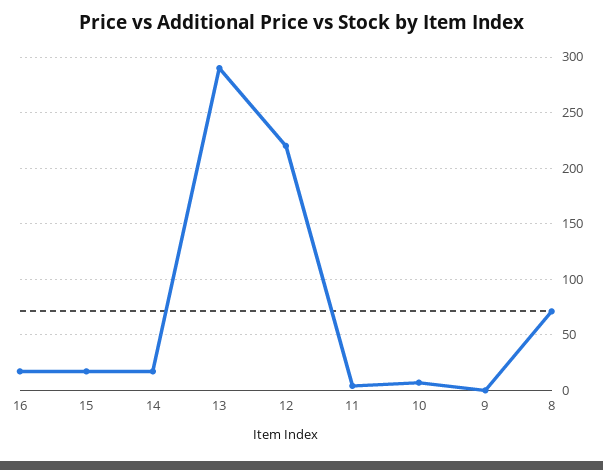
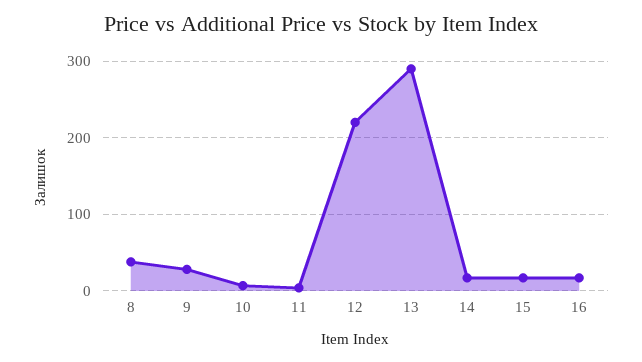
  {
    "16": 20,
    "15": 20,
    "14": 20,
    "13": 290,
    "12": 220,
    "11": 0,
    "10": 10,
-   "9": 0,
+   "9": 30,
-   "8": 70
+   "8": 40
  }

